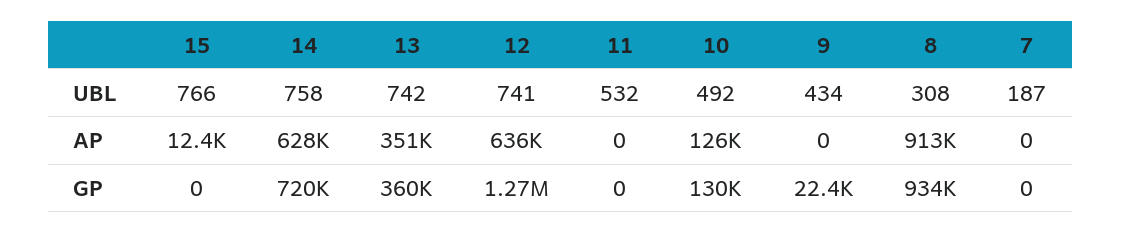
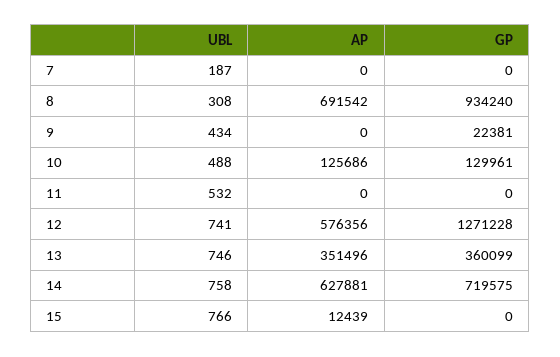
  {
    "15": {
      "UBL": 766,
      "AP": 12439,
      "GP": 0
    },
    "14": {
      "UBL": 758,
      "AP": 627881,
      "GP": 719575
    },
    "13": {
-     "UBL": 742,
+     "UBL": 746,
      "AP": 351496,
      "GP": 360099
    },
    "12": {
      "UBL": 741,
-     "AP": 636000,
+     "AP": 576356,
      "GP": 1271228
    },
    "11": {
      "UBL": 532,
      "AP": 0,
      "GP": 0
    },
    "10": {
-     "UBL": 492,
+     "UBL": 488,
      "AP": 125686,
      "GP": 129961
    },
    "9": {
      "UBL": 434,
      "AP": 0,
      "GP": 22381
    },
    "8": {
      "UBL": 308,
-     "AP": 913000,
+     "AP": 691542,
      "GP": 934240
    },
    "7": {
      "UBL": 187,
      "AP": 0,
      "GP": 0
    }
  }

